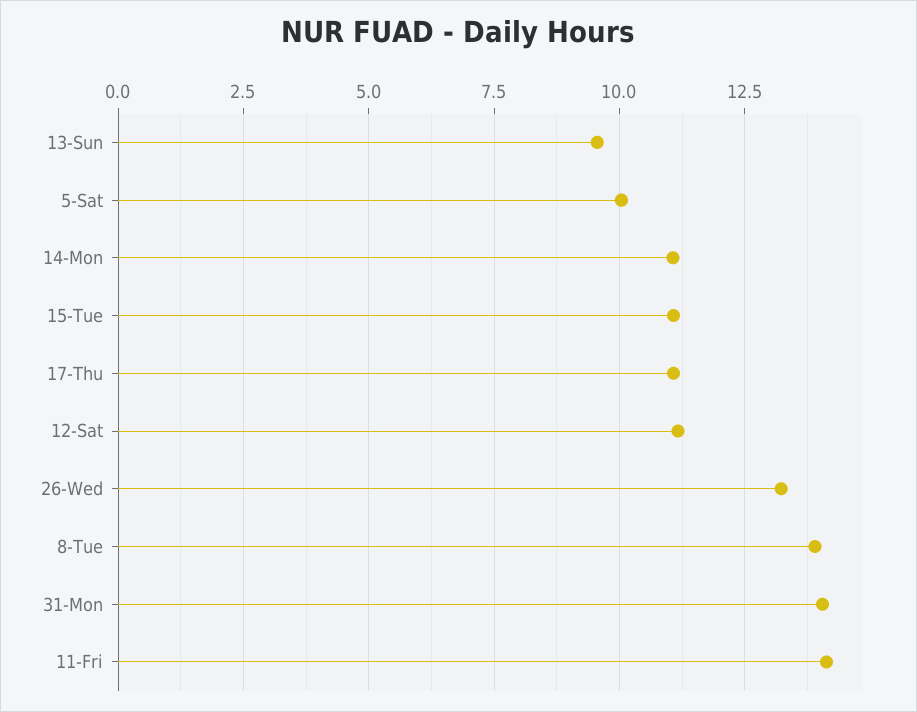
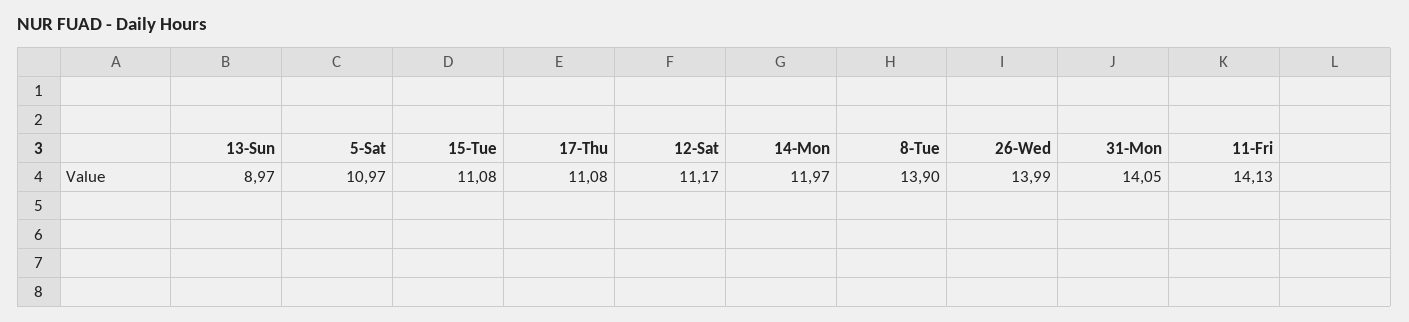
  {
-   "13-Sun": 9.5,
+   "13-Sun": 8.97,
-   "5-Sat": 10,
+   "5-Sat": 10.97,
-   "14-Mon": 11,
+   "14-Mon": 11.97,
    "15-Tue": 11.08,
    "17-Thu": 11.08,
    "12-Sat": 11.17,
-   "26-Wed": 13.25,
+   "26-Wed": 13.99,
    "8-Tue": 13.9,
    "31-Mon": 14.05,
    "11-Fri": 14.13
  }

